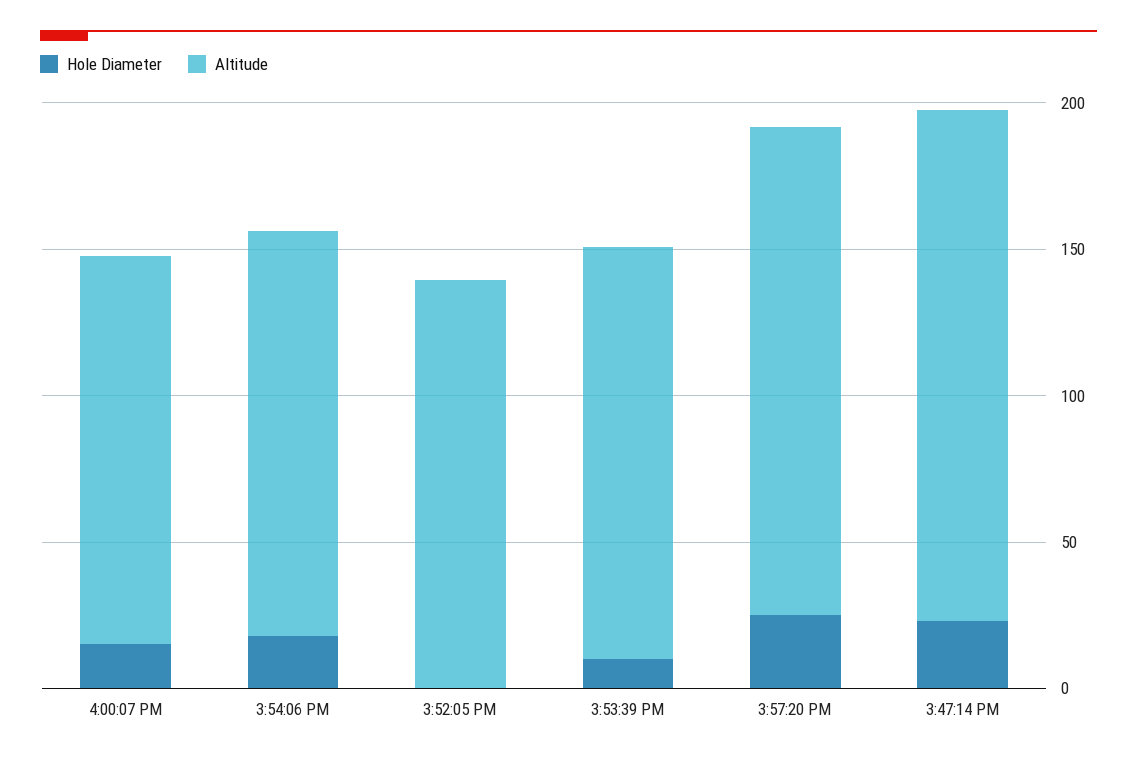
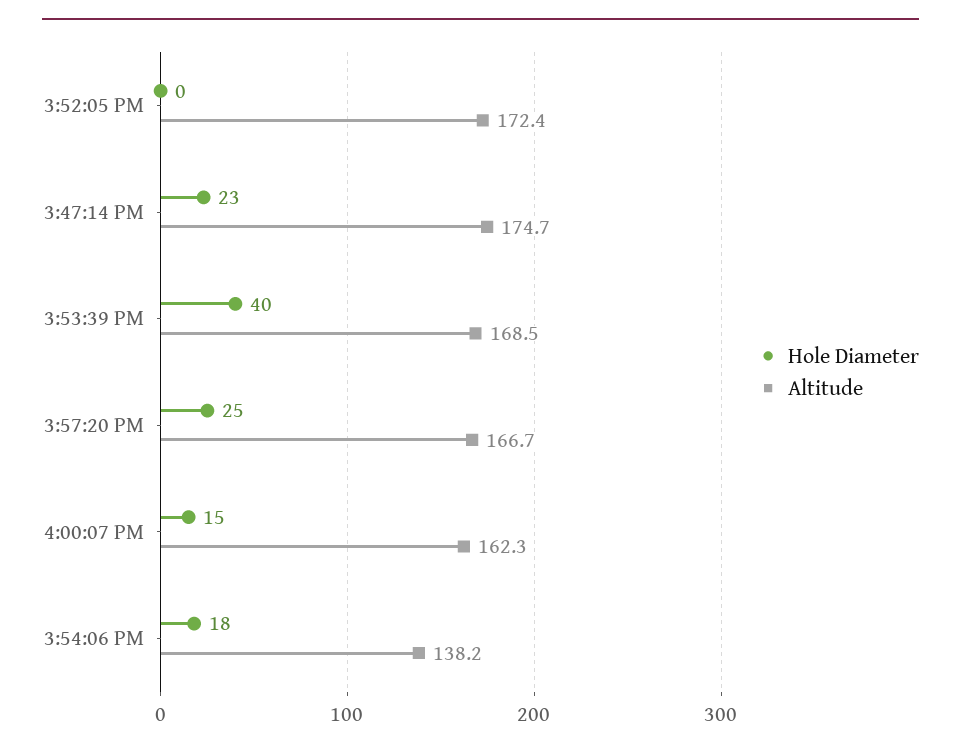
  {
    "Hole Diameter": {
      "4:00:07 PM": 15,
      "3:54:06 PM": 18,
      "3:52:05 PM": 0,
-     "3:53:39 PM": 10,
+     "3:53:39 PM": 40,
      "3:57:20 PM": 25,
      "3:47:14 PM": 23
    },
    "Altitude": {
-     "4:00:07 PM": 130,
+     "4:00:07 PM": 162.3,
      "3:54:06 PM": 138.2,
-     "3:52:05 PM": 140,
+     "3:52:05 PM": 172.4,
-     "3:53:39 PM": 140,
+     "3:53:39 PM": 168.5,
      "3:57:20 PM": 166.7,
      "3:47:14 PM": 174.7
    }
  }

